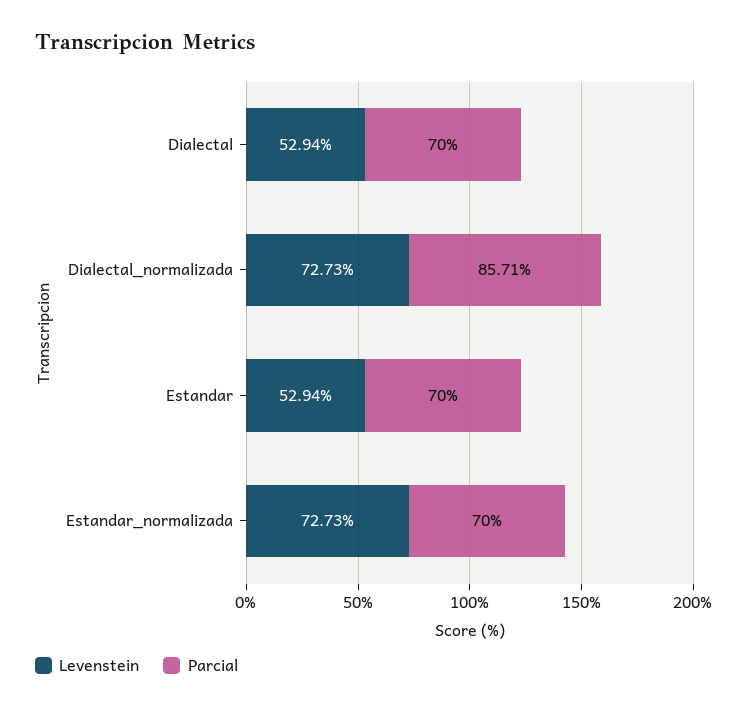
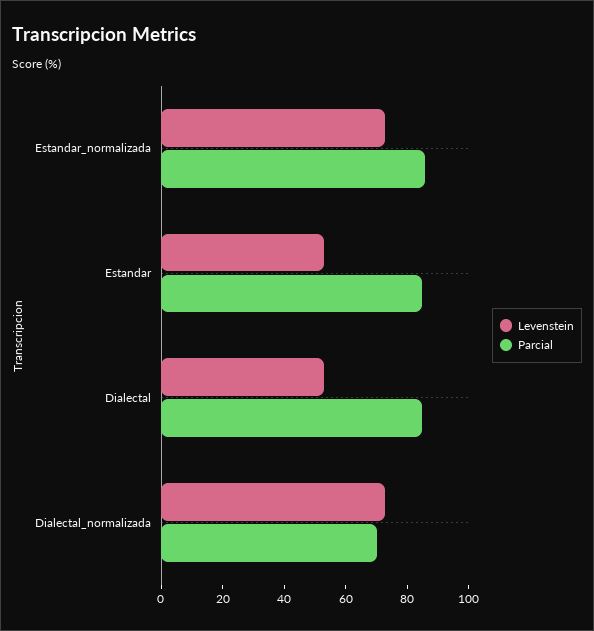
  {
    "Levenstein": {
      "Dialectal": 52.94,
      "Dialectal_normalizada": 72.73,
      "Estandar": 52.94,
      "Estandar_normalizada": 72.73
    },
    "Parcial": {
-     "Dialectal": 70,
+     "Dialectal": 85,
-     "Dialectal_normalizada": 85.71,
+     "Dialectal_normalizada": 70,
-     "Estandar": 70,
+     "Estandar": 85,
-     "Estandar_normalizada": 70
+     "Estandar_normalizada": 85
    }
  }

